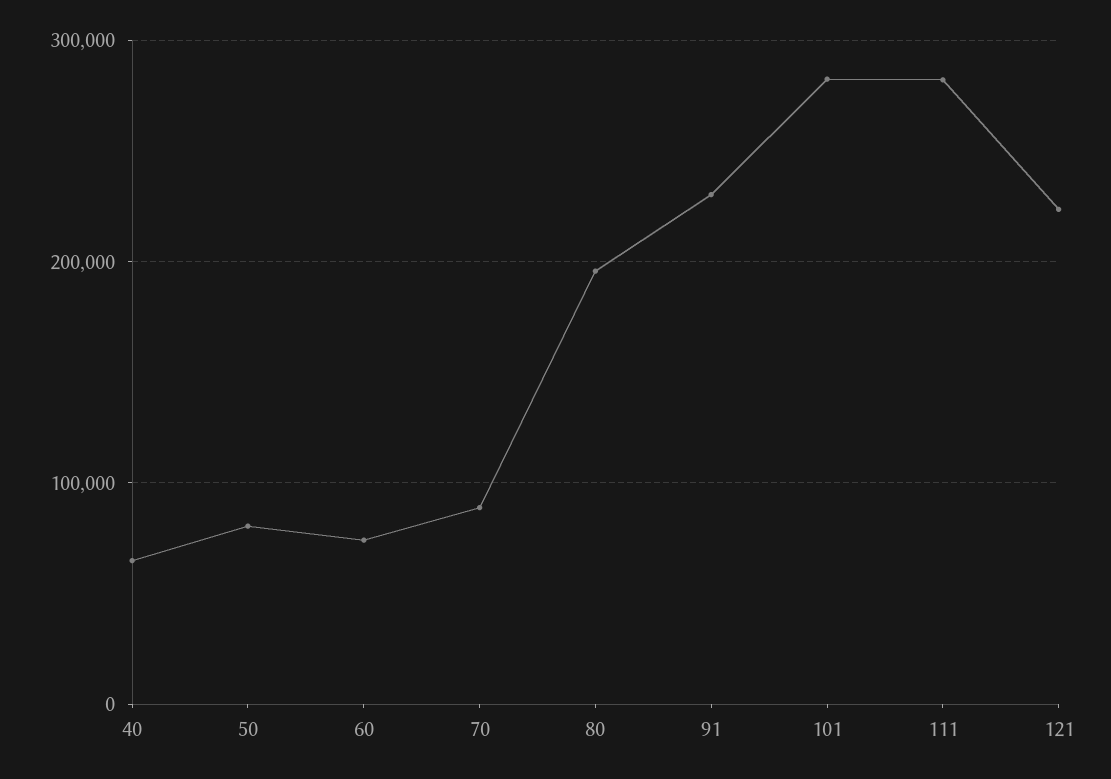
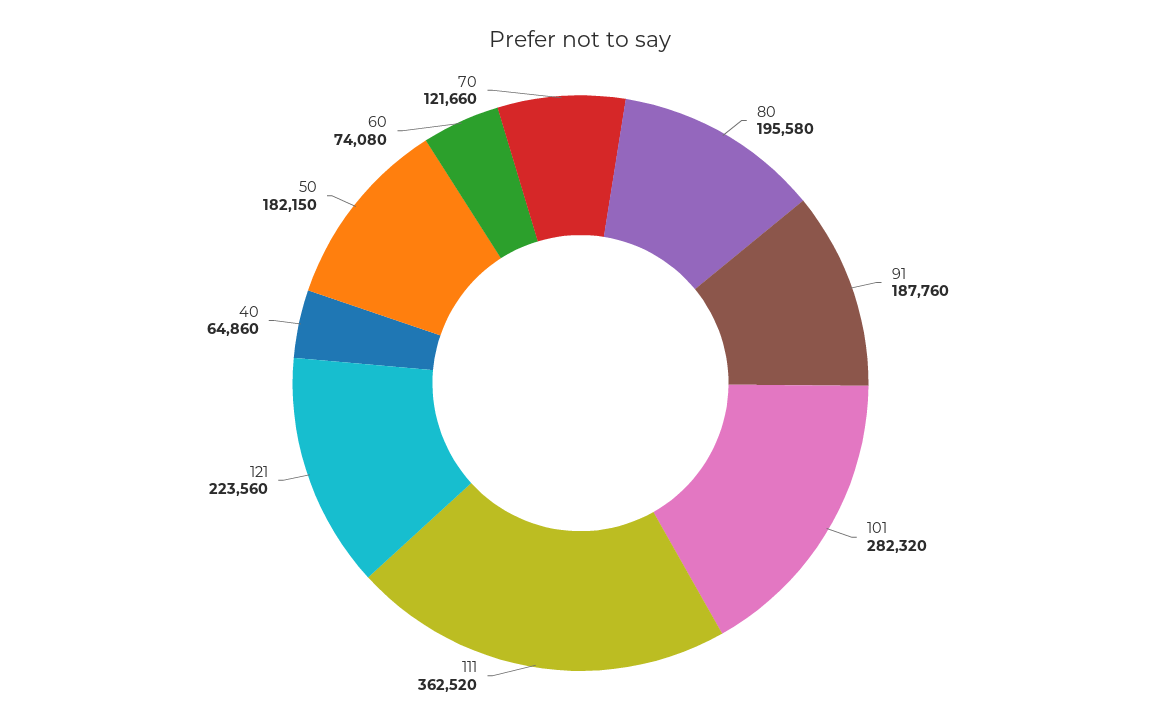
  {
    "40": 64860,
-   "50": 80000,
+   "50": 182150,
    "60": 74080,
-   "70": 90000,
+   "70": 121660,
    "80": 195580,
-   "91": 230000,
+   "91": 187760,
    "101": 282320,
-   "111": 280000,
+   "111": 362520,
    "121": 223560
  }

